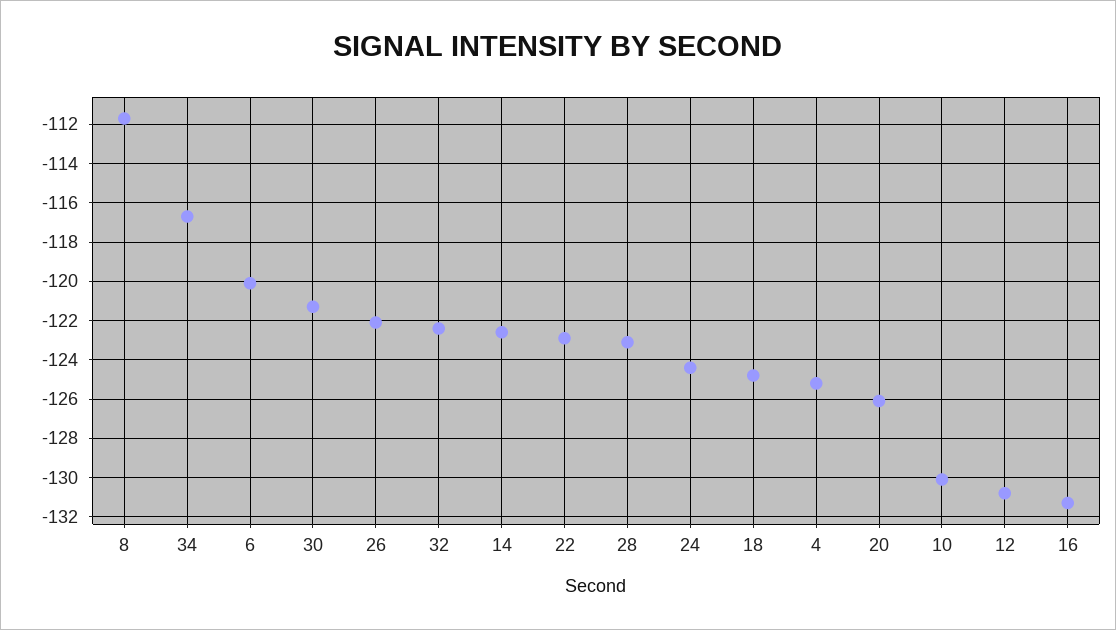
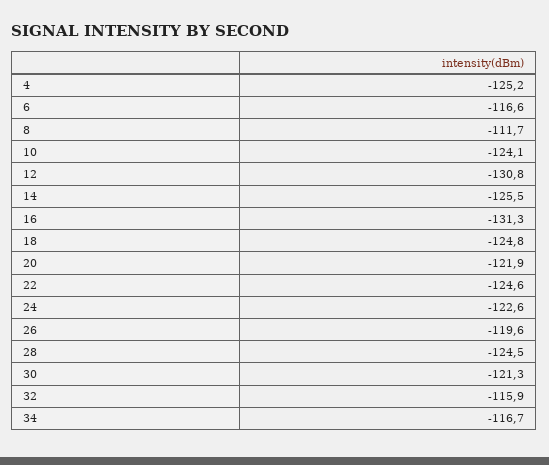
  {
    "8": -111.7,
    "34": -116.7,
-   "6": -120,
+   "6": -116.6,
    "30": -121.3,
-   "26": -122,
+   "26": -119.6,
-   "32": -122.5,
+   "32": -115.9,
-   "14": -122.5,
+   "14": -125.5,
-   "22": -123,
+   "22": -124.6,
-   "28": -123,
+   "28": -124.5,
-   "24": -124.5,
+   "24": -122.6,
    "18": -124.8,
    "4": -125.2,
-   "20": -126,
+   "20": -121.9,
-   "10": -130,
+   "10": -124.1,
    "12": -130.8,
    "16": -131.3
  }

